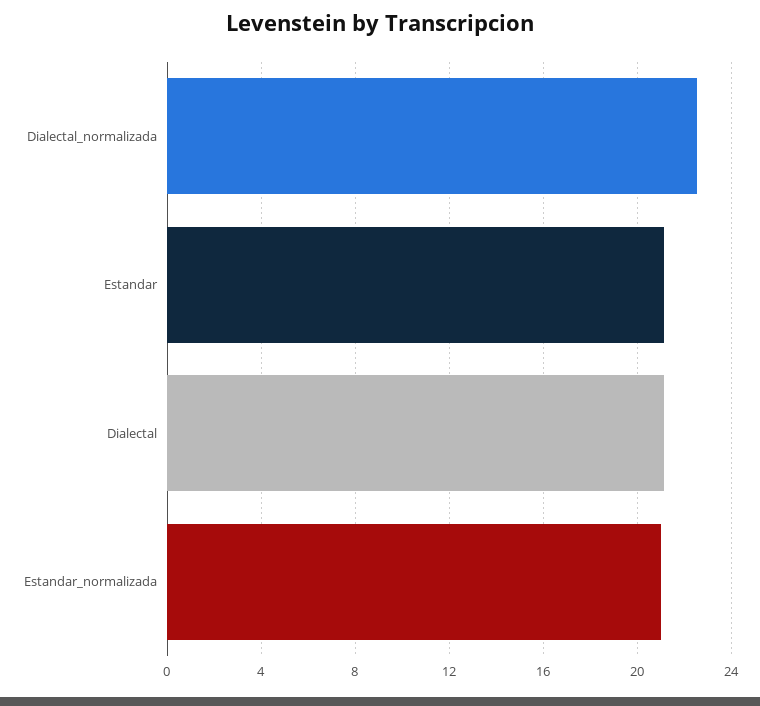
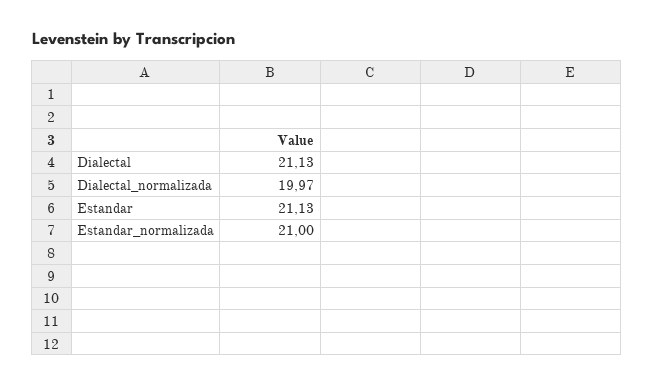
  {
-   "Dialectal_normalizada": 22.5,
+   "Dialectal_normalizada": 19.97,
    "Estandar": 21.13,
    "Dialectal": 21.13,
    "Estandar_normalizada": 21
  }

